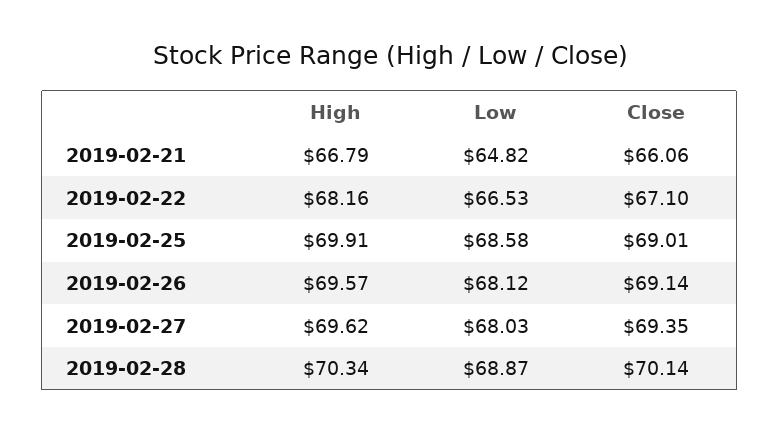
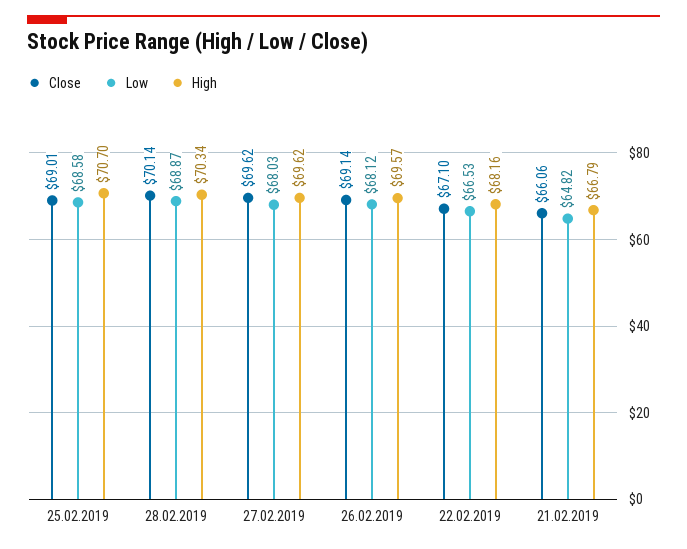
  {
    "High": {
      "2019-02-21": 66.79,
      "2019-02-22": 68.16,
-     "2019-02-25": 69.91,
+     "2019-02-25": 70.7,
      "2019-02-26": 69.57,
      "2019-02-27": 69.62,
      "2019-02-28": 70.34
    },
    "Low": {
      "2019-02-21": 64.82,
      "2019-02-22": 66.53,
      "2019-02-25": 68.58,
      "2019-02-26": 68.12,
      "2019-02-27": 68.03,
      "2019-02-28": 68.87
    },
    "Close": {
      "2019-02-21": 66.06,
      "2019-02-22": 67.1,
      "2019-02-25": 69.01,
      "2019-02-26": 69.14,
-     "2019-02-27": 69.35,
+     "2019-02-27": 69.62,
      "2019-02-28": 70.14
    }
  }

